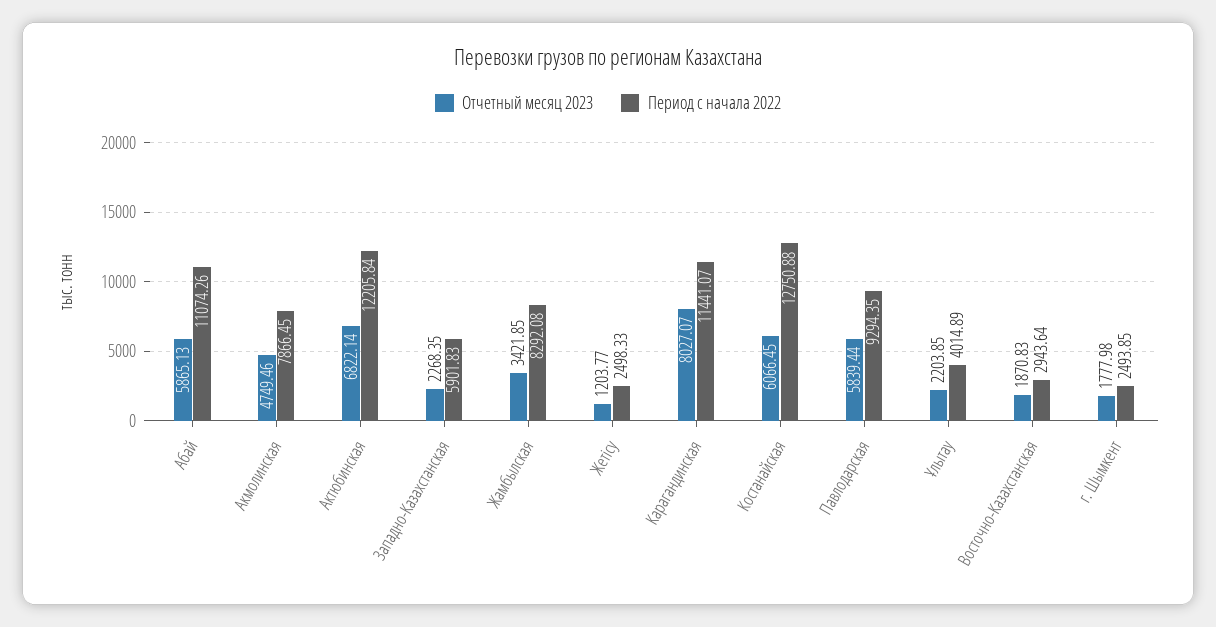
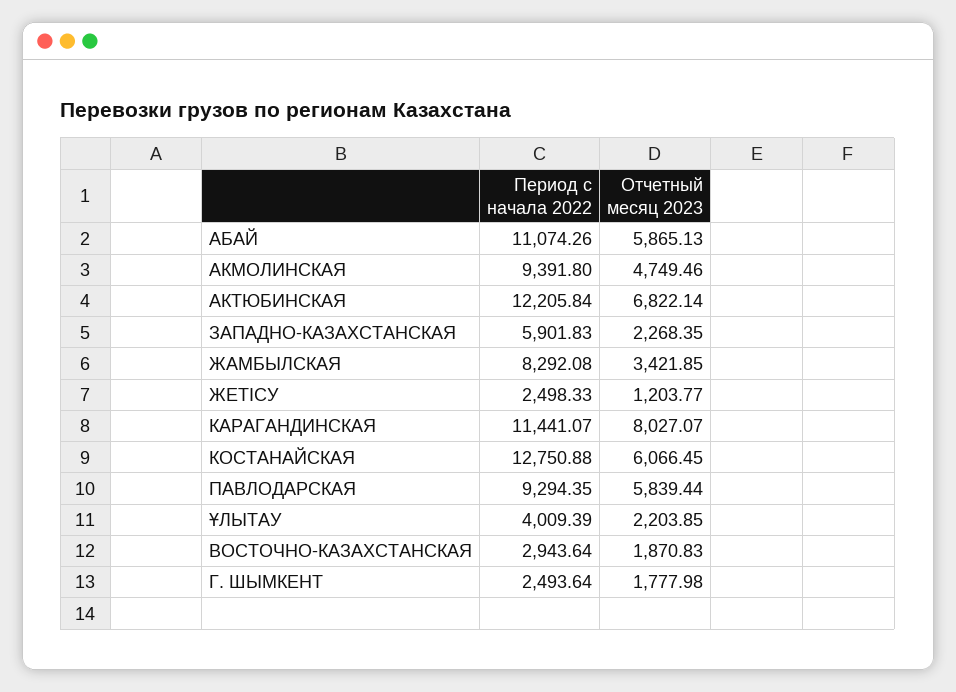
  {
    "Отчетный месяц 2023": {
      "Абай": 5865.13,
      "Акмолинская": 4749.46,
      "Актюбинская": 6822.14,
      "Западно-Казахстанская": 2268.35,
      "Жамбылская": 3421.85,
      "Жетісу": 1203.77,
      "Карагандинская": 8027.07,
      "Костанайская": 6066.45,
      "Павлодарская": 5839.44,
      "Ұлытау": 2203.85,
      "Восточно-Казахстанская": 1870.83,
      "г. Шымкент": 1777.98
    },
    "Период с начала 2022": {
      "Абай": 11074.26,
-     "Акмолинская": 7866.45,
+     "Акмолинская": 9391.8,
      "Актюбинская": 12205.84,
      "Западно-Казахстанская": 5901.83,
      "Жамбылская": 8292.08,
      "Жетісу": 2498.33,
      "Карагандинская": 11441.07,
      "Костанайская": 12750.88,
      "Павлодарская": 9294.35,
-     "Ұлытау": 4014.89,
+     "Ұлытау": 4009.39,
      "Восточно-Казахстанская": 2943.64,
-     "г. Шымкент": 2493.85
+     "г. Шымкент": 2493.64
    }
  }

